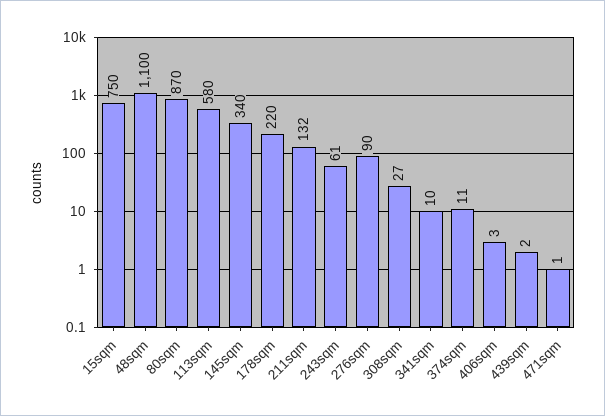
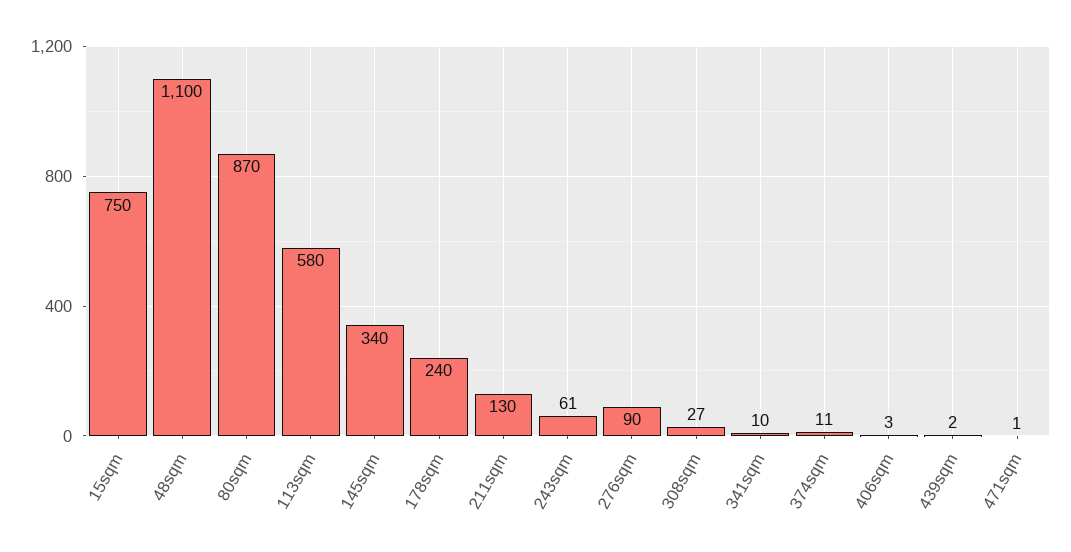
  {
    "15sqm": 750,
    "48sqm": 1100,
    "80sqm": 870,
    "113sqm": 580,
    "145sqm": 340,
-   "178sqm": 220,
+   "178sqm": 240,
-   "211sqm": 132,
+   "211sqm": 130,
    "243sqm": 61,
    "276sqm": 90,
    "308sqm": 27,
    "341sqm": 10,
    "374sqm": 11,
    "406sqm": 3,
    "439sqm": 2,
    "471sqm": 1
  }

